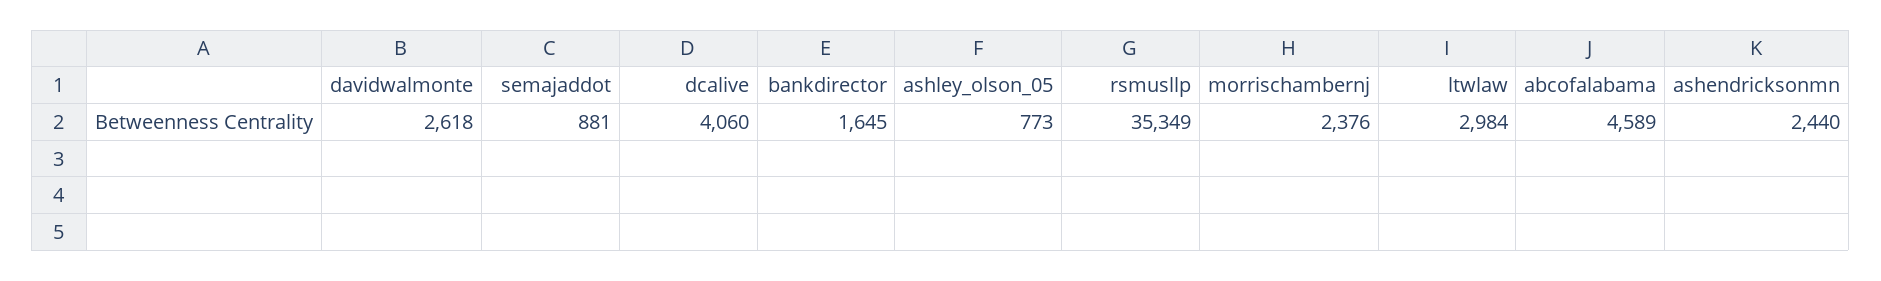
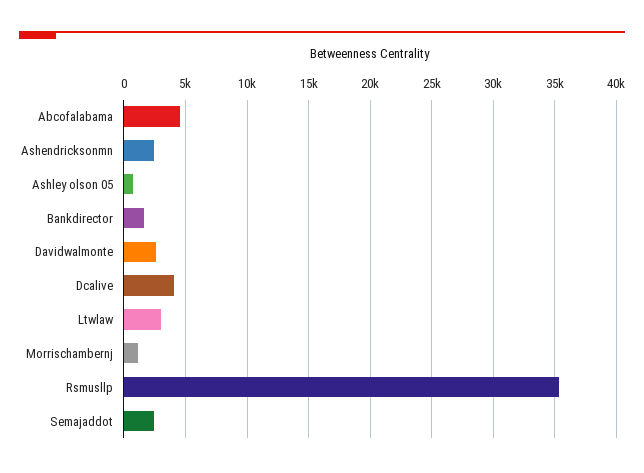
  {
    "davidwalmonte": 2618,
-   "semajaddot": 881,
+   "semajaddot": 2500,
    "dcalive": 4060,
    "bankdirector": 1645,
    "ashley_olson_05": 773,
    "rsmusllp": 35349,
-   "morrischambernj": 2376,
+   "morrischambernj": 1000,
    "ltwlaw": 2984,
    "abcofalabama": 4589,
    "ashendricksonmn": 2440
  }

